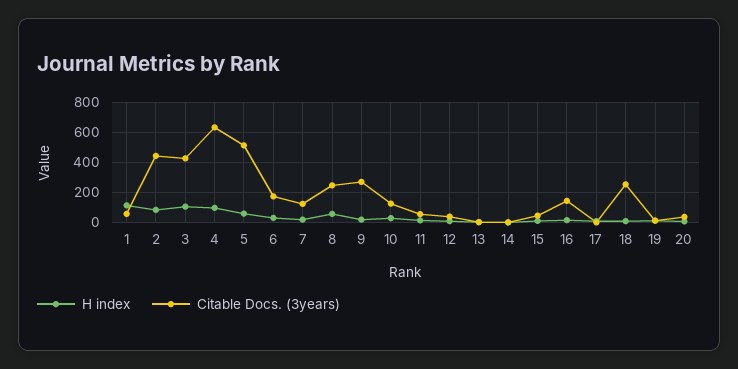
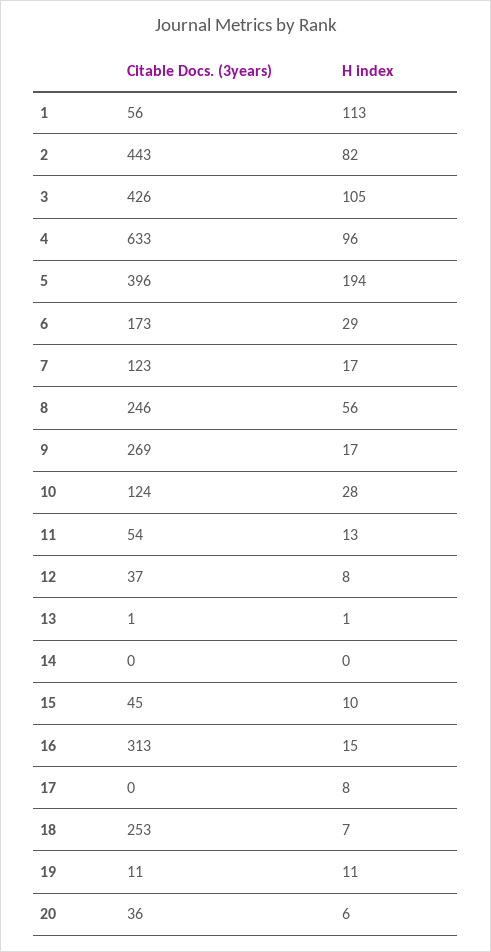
  {
    "H index": {
      "1": 113,
      "2": 82,
      "3": 105,
      "4": 96,
-     "5": 50,
+     "5": 194,
      "6": 29,
      "7": 17,
      "8": 56,
      "9": 17,
      "10": 28,
      "11": 13,
      "12": 8,
      "13": 1,
      "14": 0,
      "15": 10,
      "16": 15,
      "17": 8,
      "18": 7,
      "19": 11,
      "20": 6
    },
    "Citable Docs. (3years)": {
      "1": 56,
      "2": 443,
      "3": 426,
      "4": 633,
-     "5": 500,
+     "5": 396,
      "6": 173,
      "7": 123,
      "8": 246,
      "9": 269,
      "10": 124,
      "11": 54,
      "12": 37,
      "13": 1,
      "14": 0,
      "15": 45,
-     "16": 150,
+     "16": 313,
      "17": 0,
      "18": 253,
      "19": 11,
      "20": 36
    }
  }

